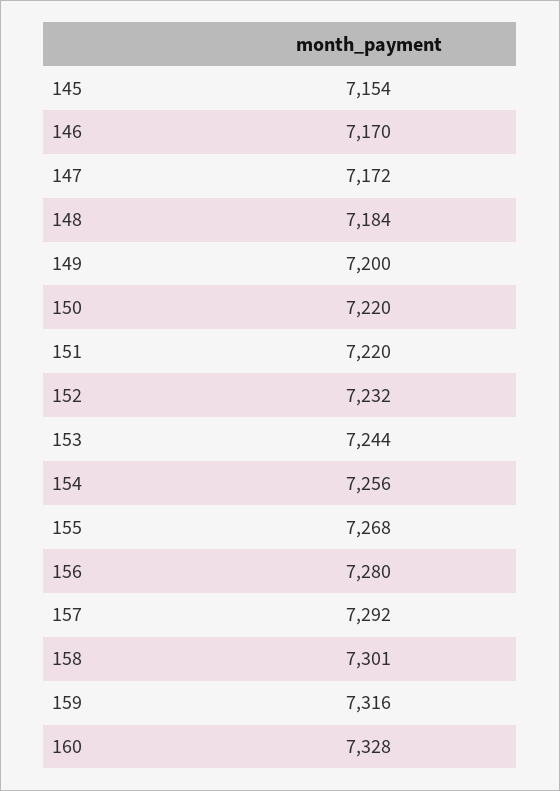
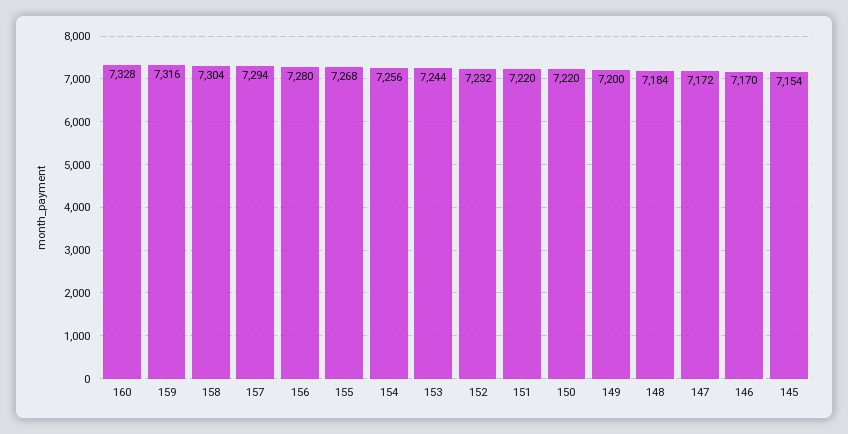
  {
    "145": 7154,
    "146": 7170,
    "147": 7172,
    "148": 7184,
    "149": 7200,
    "150": 7220,
    "151": 7220,
    "152": 7232,
    "153": 7244,
    "154": 7256,
    "155": 7268,
    "156": 7280,
-   "157": 7292,
+   "157": 7294,
-   "158": 7301,
+   "158": 7304,
    "159": 7316,
    "160": 7328
  }

